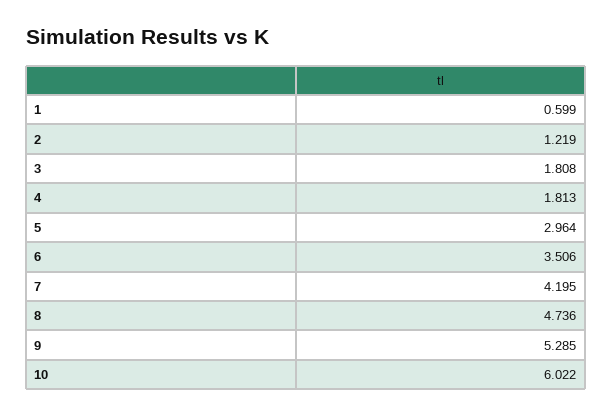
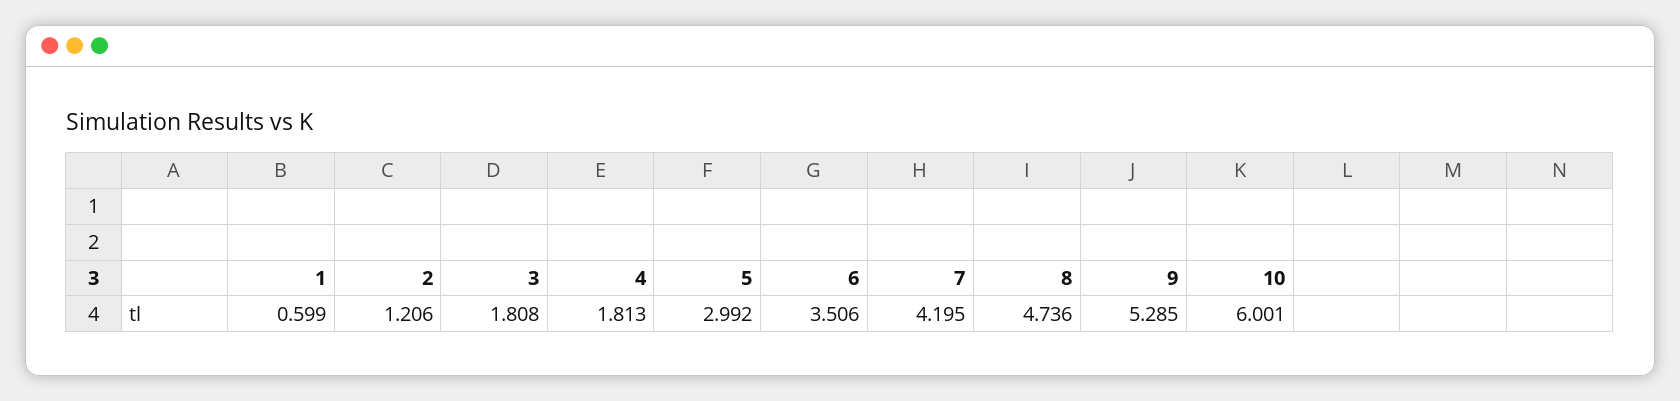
  {
    "1": 0.599,
-   "2": 1.219,
+   "2": 1.206,
    "3": 1.808,
    "4": 1.813,
-   "5": 2.964,
+   "5": 2.992,
    "6": 3.506,
    "7": 4.195,
    "8": 4.736,
    "9": 5.285,
-   "10": 6.022
+   "10": 6.001
  }

